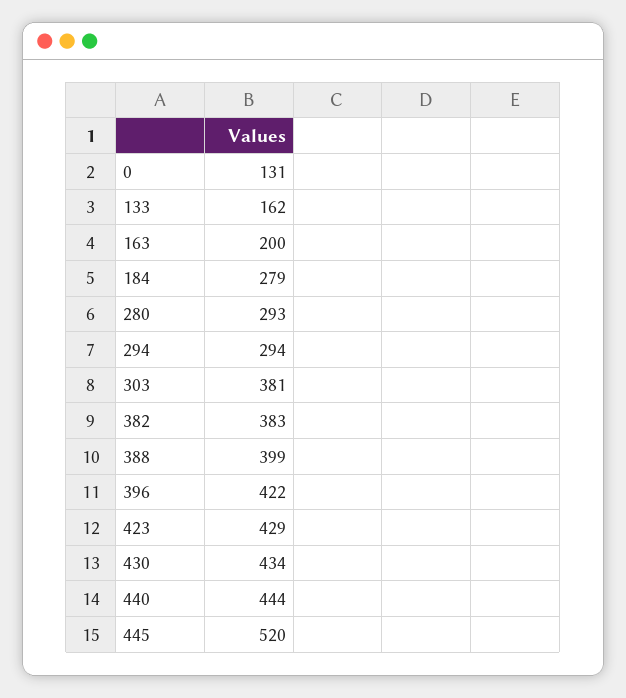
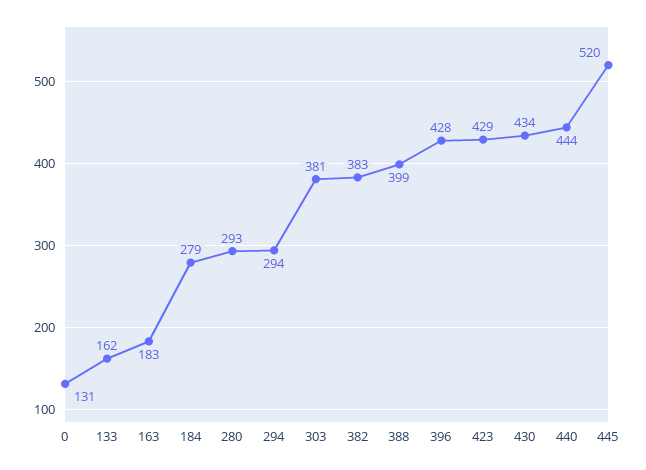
  {
    "0": 131,
    "133": 162,
-   "163": 200,
+   "163": 183,
    "184": 279,
    "280": 293,
    "294": 294,
    "303": 381,
    "382": 383,
    "388": 399,
-   "396": 422,
+   "396": 428,
    "423": 429,
    "430": 434,
    "440": 444,
    "445": 520
  }

